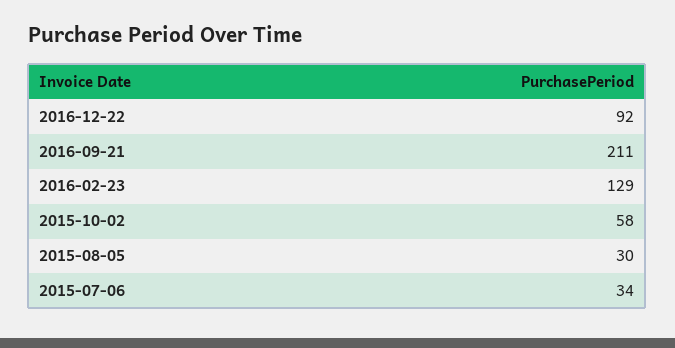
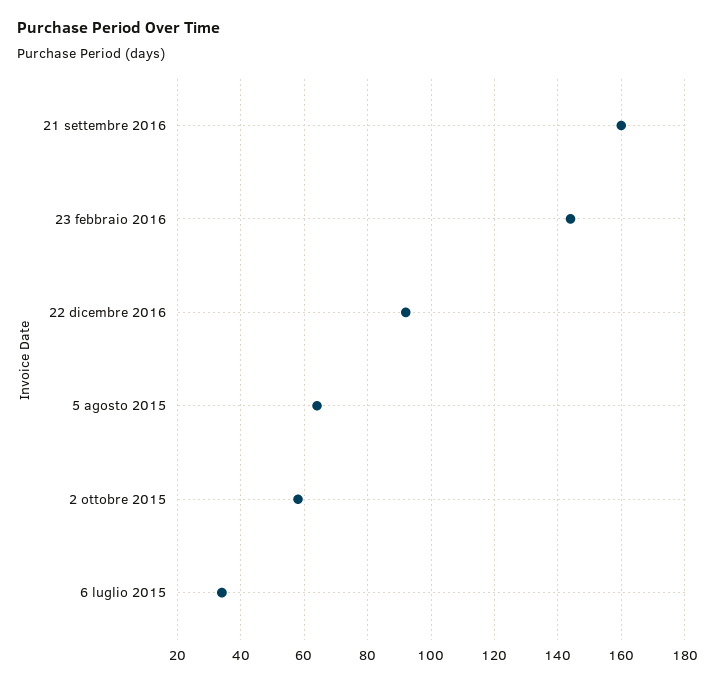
  {
    "2016-12-22": 92,
-   "2016-09-21": 211,
+   "2016-09-21": 160,
-   "2016-02-23": 129,
+   "2016-02-23": 145,
    "2015-10-02": 58,
-   "2015-08-05": 30,
+   "2015-08-05": 65,
    "2015-07-06": 34
  }

